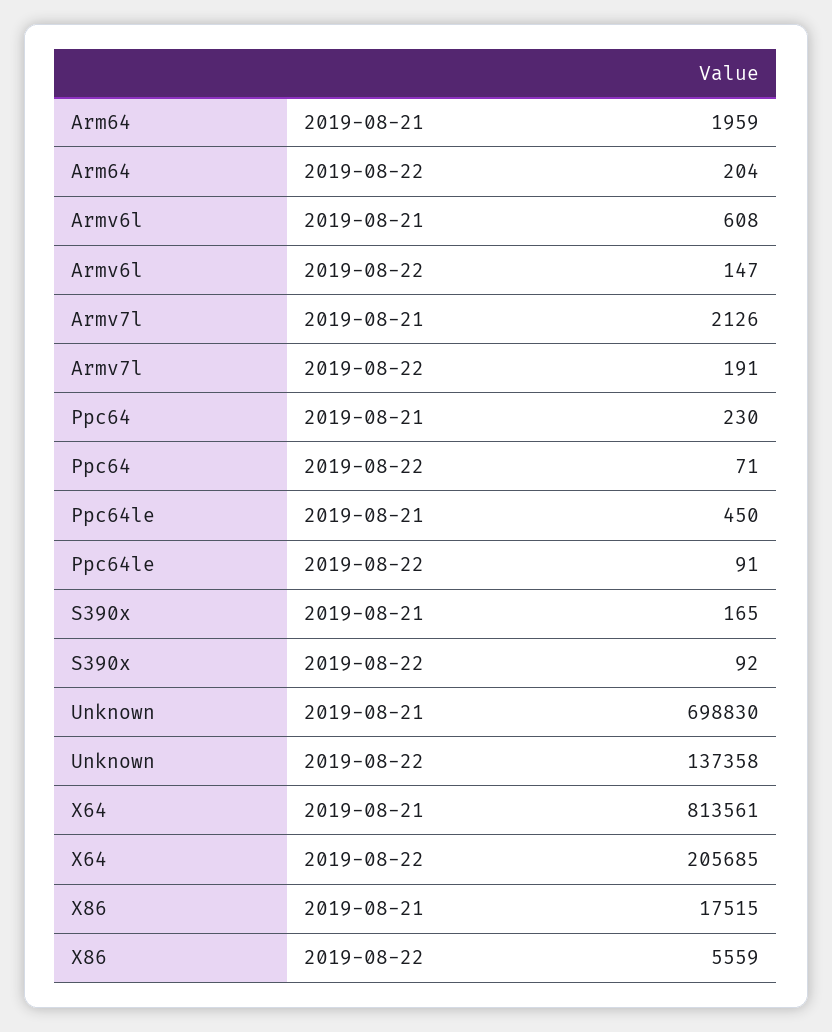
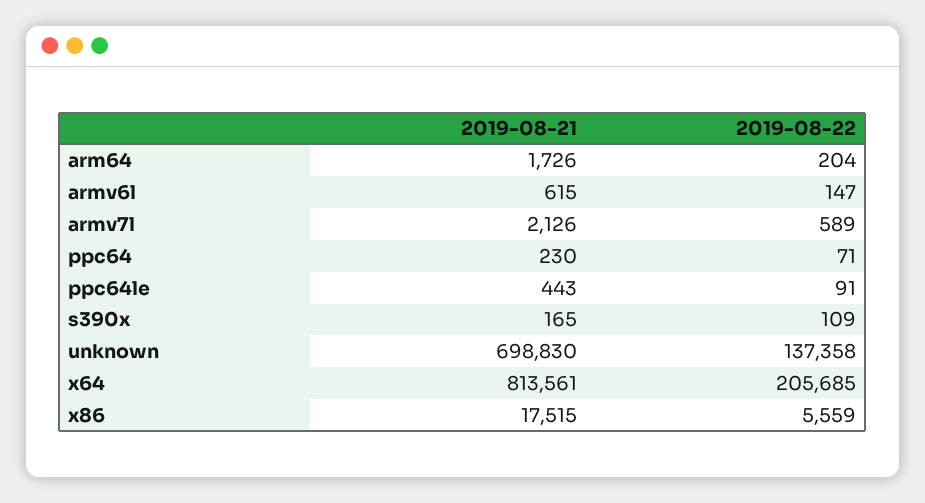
  {
    "Arm64": {
-     "2019-08-21": 1959,
+     "2019-08-21": 1726,
      "2019-08-22": 204
    },
    "Armv6l": {
-     "2019-08-21": 608,
+     "2019-08-21": 615,
      "2019-08-22": 147
    },
    "Armv7l": {
      "2019-08-21": 2126,
-     "2019-08-22": 191
+     "2019-08-22": 589
    },
    "Ppc64": {
      "2019-08-21": 230,
      "2019-08-22": 71
    },
    "Ppc64le": {
-     "2019-08-21": 450,
+     "2019-08-21": 443,
      "2019-08-22": 91
    },
    "S390x": {
      "2019-08-21": 165,
-     "2019-08-22": 92
+     "2019-08-22": 109
    },
    "Unknown": {
      "2019-08-21": 698830,
      "2019-08-22": 137358
    },
    "X64": {
      "2019-08-21": 813561,
      "2019-08-22": 205685
    },
    "X86": {
      "2019-08-21": 17515,
      "2019-08-22": 5559
    }
  }

